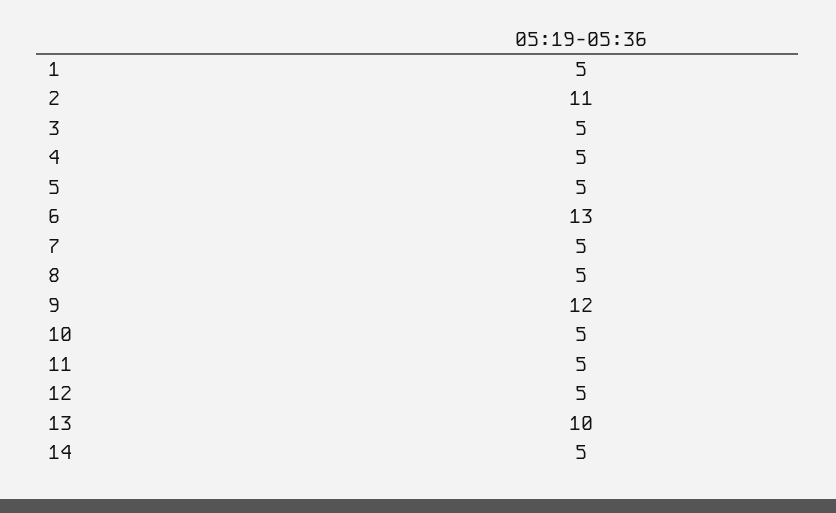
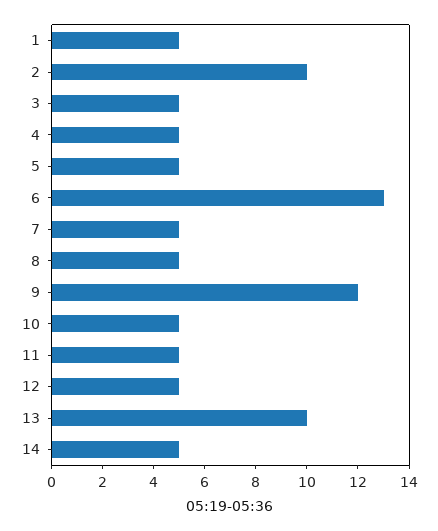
  {
    "1": 5,
-   "2": 11,
+   "2": 10,
    "3": 5,
    "4": 5,
    "5": 5,
    "6": 13,
    "7": 5,
    "8": 5,
    "9": 12,
    "10": 5,
    "11": 5,
    "12": 5,
    "13": 10,
    "14": 5
  }

